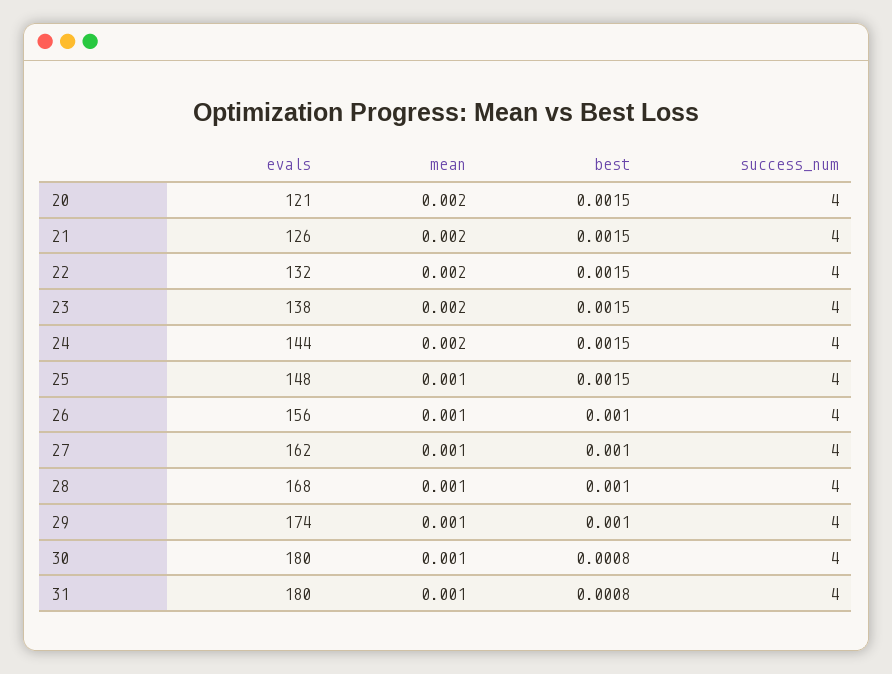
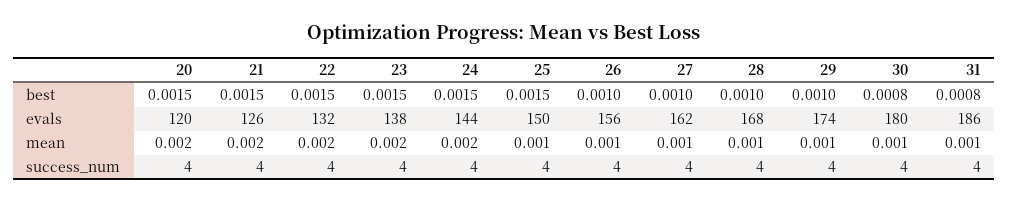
  {
    "evals": {
-     "20": 121,
+     "20": 120,
      "21": 126,
      "22": 132,
      "23": 138,
      "24": 144,
-     "25": 148,
+     "25": 150,
      "26": 156,
      "27": 162,
      "28": 168,
      "29": 174,
      "30": 180,
-     "31": 180
+     "31": 186
    },
    "mean": {
      "20": 0.002,
      "21": 0.002,
      "22": 0.002,
      "23": 0.002,
      "24": 0.002,
      "25": 0.001,
      "26": 0.001,
      "27": 0.001,
      "28": 0.001,
      "29": 0.001,
      "30": 0.001,
      "31": 0.001
    },
    "best": {
      "20": 0.0015,
      "21": 0.0015,
      "22": 0.0015,
      "23": 0.0015,
      "24": 0.0015,
      "25": 0.0015,
      "26": 0.001,
      "27": 0.001,
      "28": 0.001,
      "29": 0.001,
      "30": 0.0008,
      "31": 0.0008
    },
    "success_num": {
      "20": 4,
      "21": 4,
      "22": 4,
      "23": 4,
      "24": 4,
      "25": 4,
      "26": 4,
      "27": 4,
      "28": 4,
      "29": 4,
      "30": 4,
      "31": 4
    }
  }

